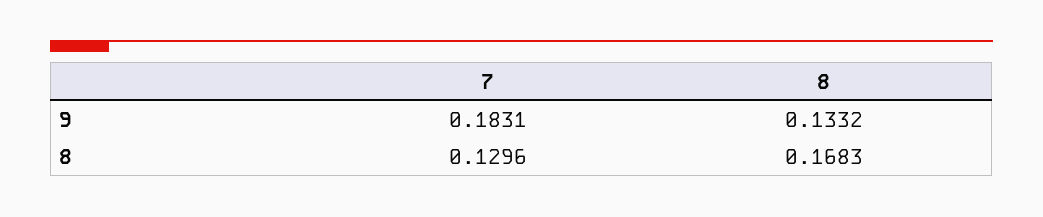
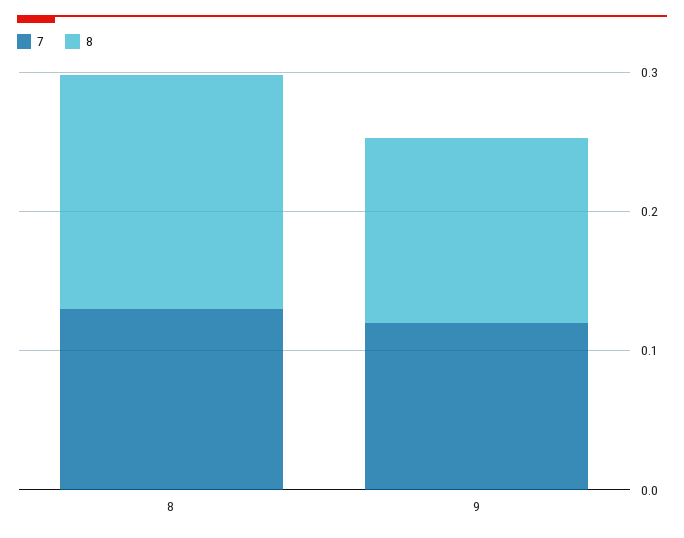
  {
    "7": {
-     "9": 0.1831,
+     "9": 0.12,
      "8": 0.1296
    },
    "8": {
      "9": 0.1332,
      "8": 0.1683
    }
  }

